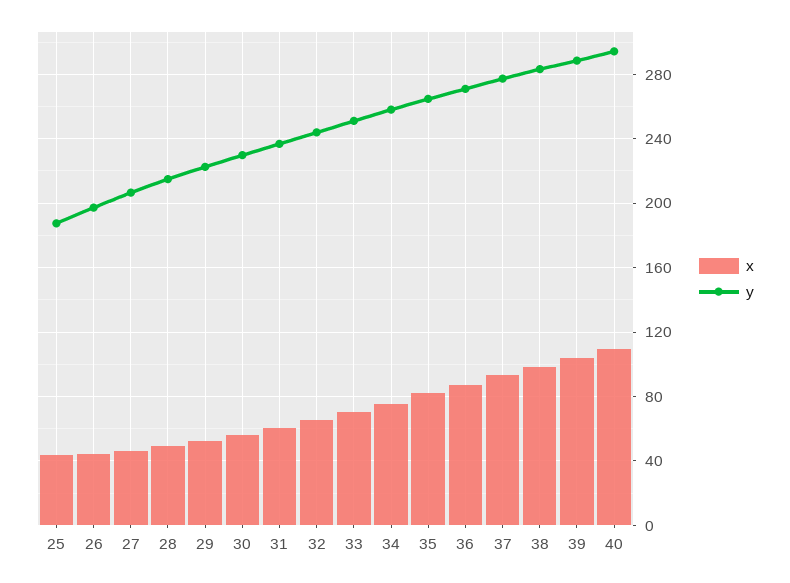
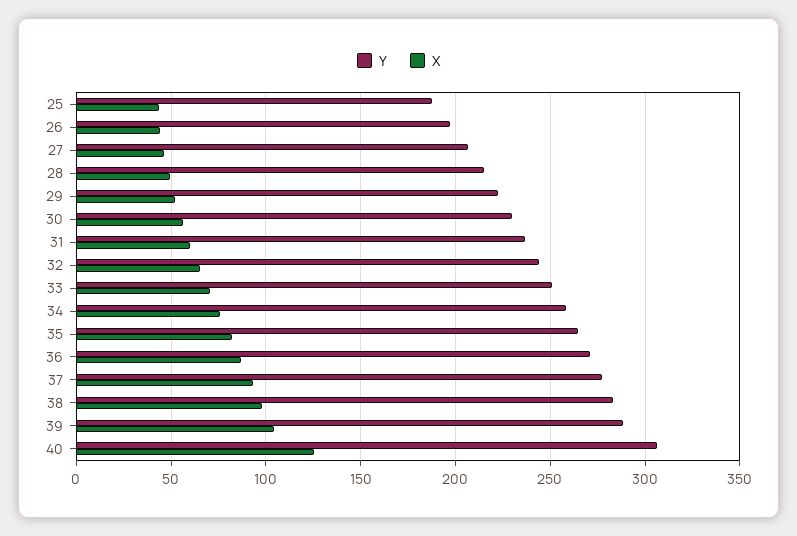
  {
    "x": {
      "25": 45,
      "26": 45,
      "27": 45,
      "28": 50,
      "29": 50,
      "30": 55,
      "31": 60,
      "32": 65,
      "33": 70,
      "34": 75,
      "35": 80,
      "36": 85,
      "37": 95,
      "38": 100,
      "39": 105,
-     "40": 110
+     "40": 125
    },
    "y": {
      "25": 190,
      "26": 195,
      "27": 205,
      "28": 215,
      "29": 225,
      "30": 230,
      "31": 235,
      "32": 245,
      "33": 250,
      "34": 260,
      "35": 265,
      "36": 270,
      "37": 275,
      "38": 285,
      "39": 290,
-     "40": 295
+     "40": 305
    }
  }

